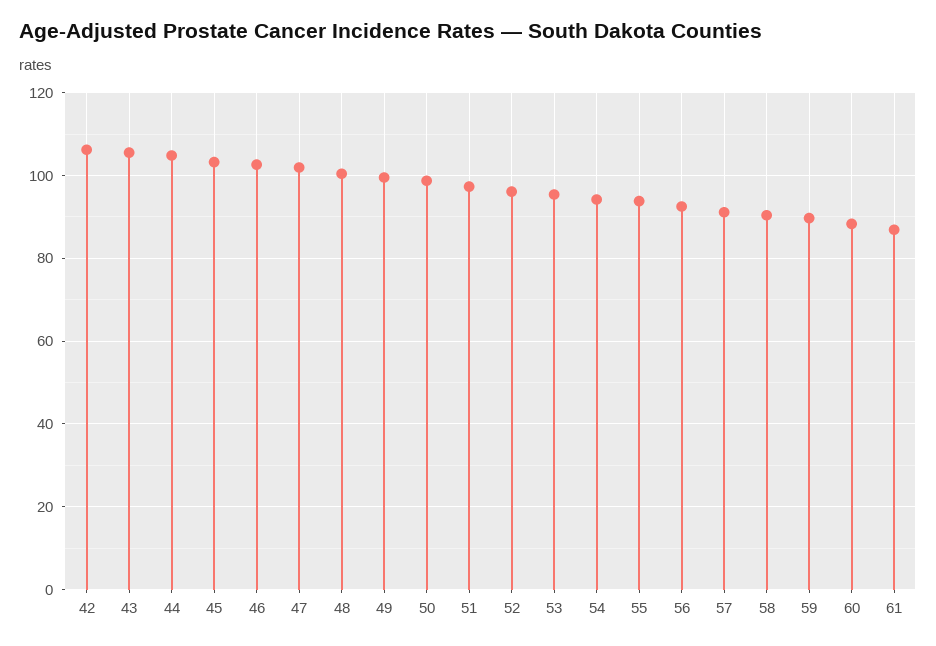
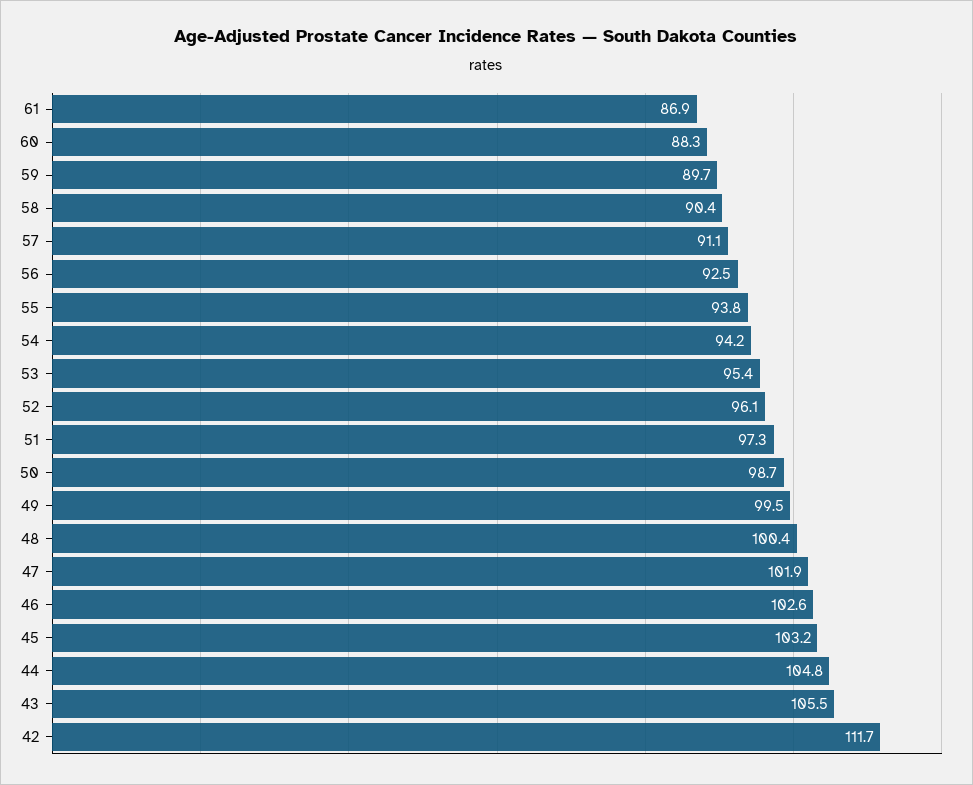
  {
-   "42": 106,
+   "42": 111.7,
    "43": 105.5,
    "44": 104.8,
    "45": 103.2,
    "46": 102.6,
    "47": 101.9,
    "48": 100.4,
    "49": 99.5,
    "50": 98.7,
    "51": 97.3,
    "52": 96.1,
    "53": 95.4,
    "54": 94.2,
    "55": 93.8,
    "56": 92.5,
    "57": 91.1,
    "58": 90.4,
    "59": 89.7,
    "60": 88.3,
    "61": 86.9
  }

